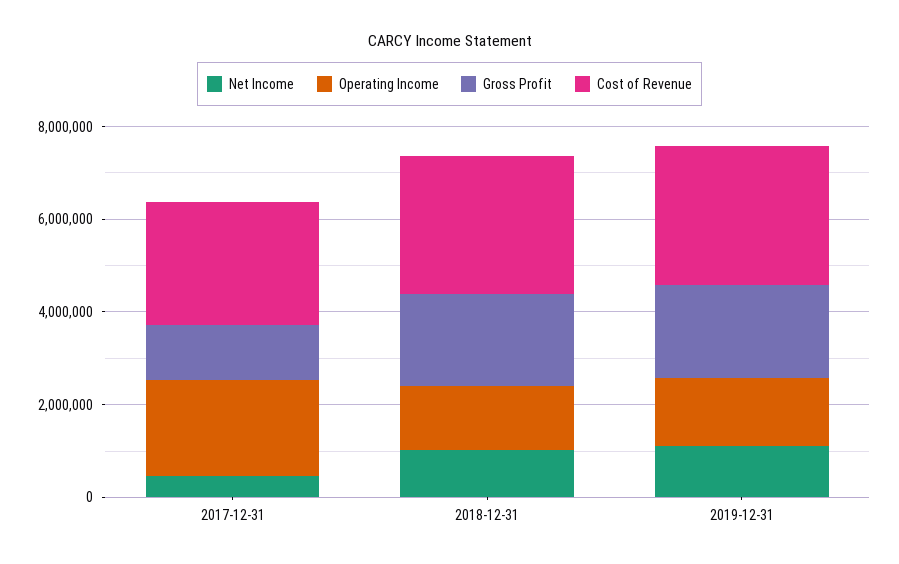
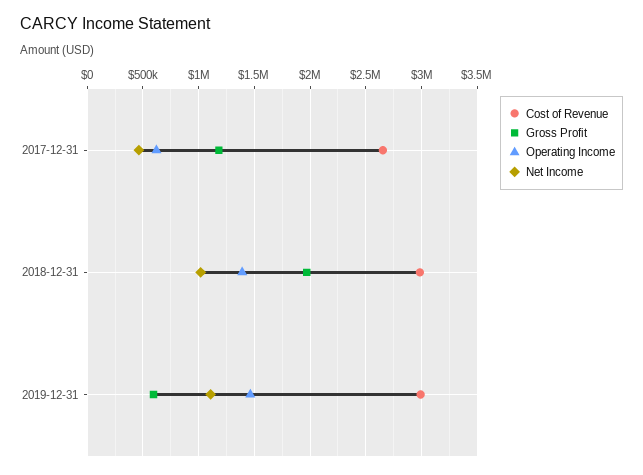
  {
    "Net Income": {
      "2017-12-31": 500000,
      "2018-12-31": 1000000,
      "2019-12-31": 1100000
    },
    "Operating Income": {
-     "2017-12-31": 2000000,
+     "2017-12-31": 600000,
      "2018-12-31": 1400000,
      "2019-12-31": 1500000
    },
    "Gross Profit": {
      "2017-12-31": 1200000,
      "2018-12-31": 2000000,
-     "2019-12-31": 2000000
+     "2019-12-31": 600000
    },
    "Cost of Revenue": {
      "2017-12-31": 2700000,
      "2018-12-31": 3000000,
      "2019-12-31": 3000000
    }
  }

